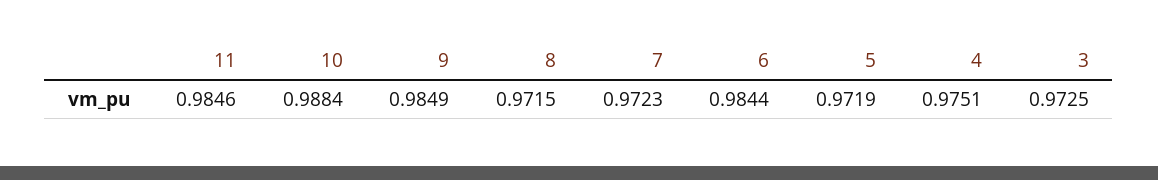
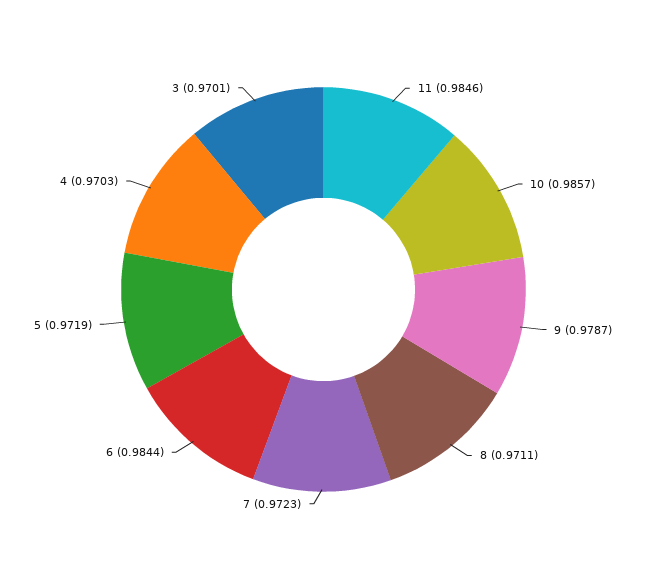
  {
    "11": 0.9846,
-   "10": 0.9884,
+   "10": 0.9857,
-   "9": 0.9849,
+   "9": 0.9787,
-   "8": 0.9715,
+   "8": 0.9711,
    "7": 0.9723,
    "6": 0.9844,
    "5": 0.9719,
-   "4": 0.9751,
+   "4": 0.9703,
-   "3": 0.9725
+   "3": 0.9701
  }

